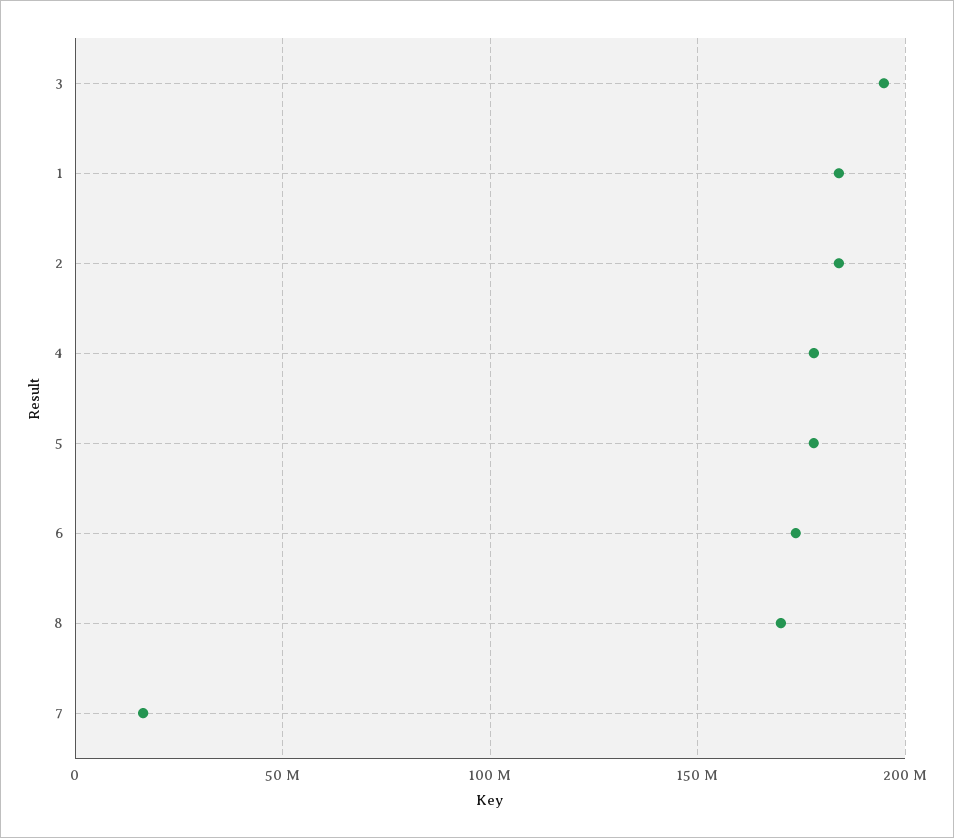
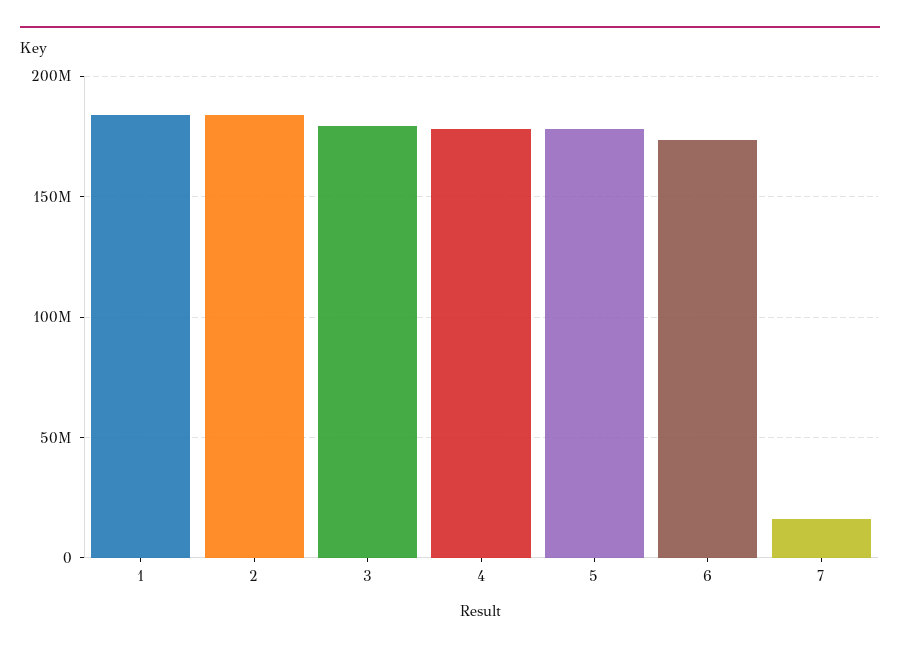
  {
-   "3": 195000000,
+   "3": 180000000,
    "1": 185000000,
    "2": 185000000,
    "4": 180000000,
    "5": 180000000,
    "6": 175000000,
-   "8": 170000000,
    "7": 15000000
  }

